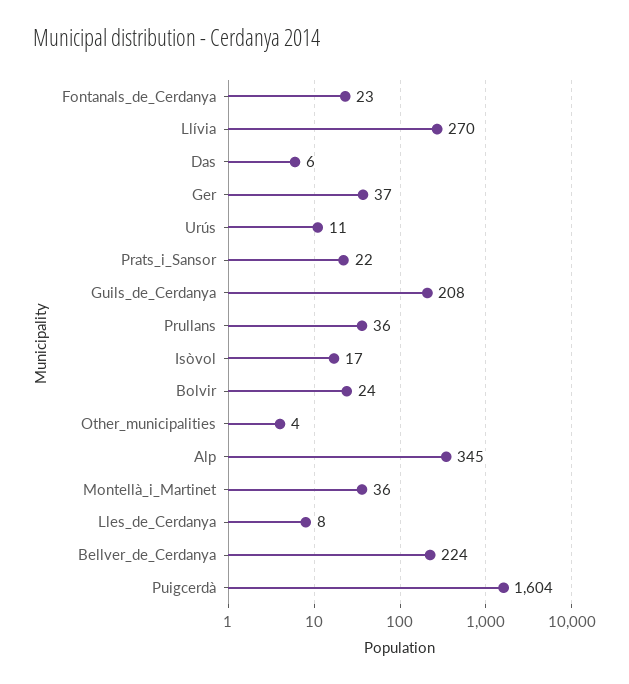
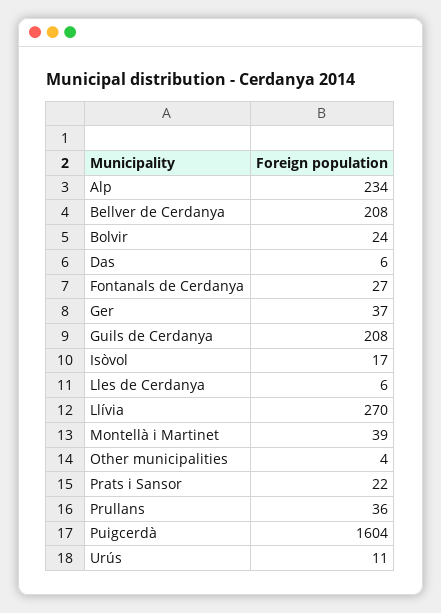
  {
-   "Fontanals_de_Cerdanya": 23,
+   "Fontanals_de_Cerdanya": 27,
    "Llívia": 270,
    "Das": 6,
    "Ger": 37,
    "Urús": 11,
    "Prats_i_Sansor": 22,
    "Guils_de_Cerdanya": 208,
    "Prullans": 36,
    "Isòvol": 17,
    "Bolvir": 24,
    "Other_municipalities": 4,
-   "Alp": 345,
+   "Alp": 234,
-   "Montellà_i_Martinet": 36,
+   "Montellà_i_Martinet": 39,
-   "Lles_de_Cerdanya": 8,
+   "Lles_de_Cerdanya": 6,
-   "Bellver_de_Cerdanya": 224,
+   "Bellver_de_Cerdanya": 208,
    "Puigcerdà": 1604
  }

